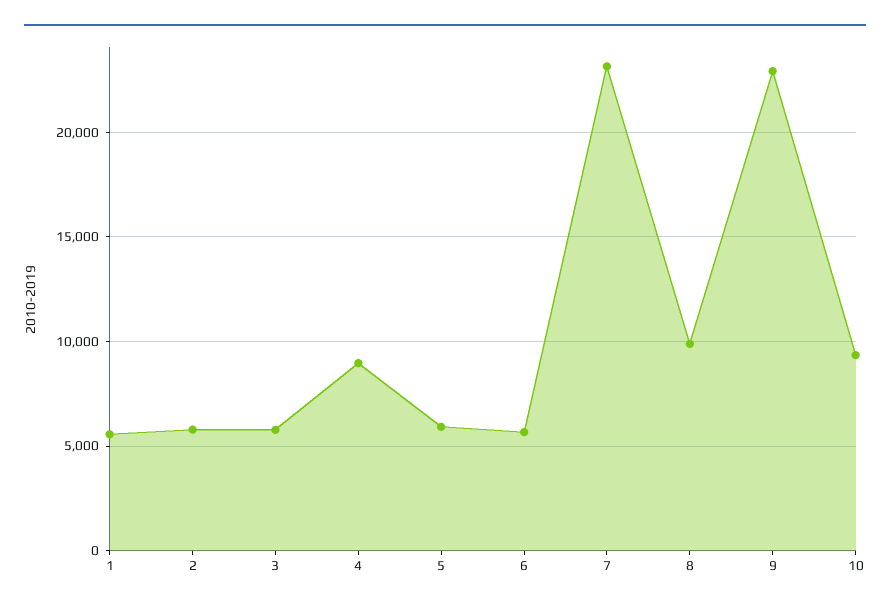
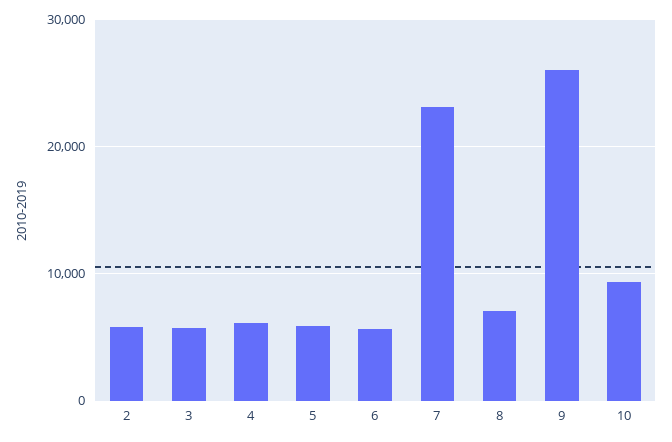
  {
-   "1": 5500,
    "2": 6000,
    "3": 6000,
-   "4": 9000,
+   "4": 6000,
    "5": 6000,
    "6": 5500,
    "7": 23000,
-   "8": 10000,
+   "8": 7000,
-   "9": 23000,
+   "9": 26000,
    "10": 9500
  }

